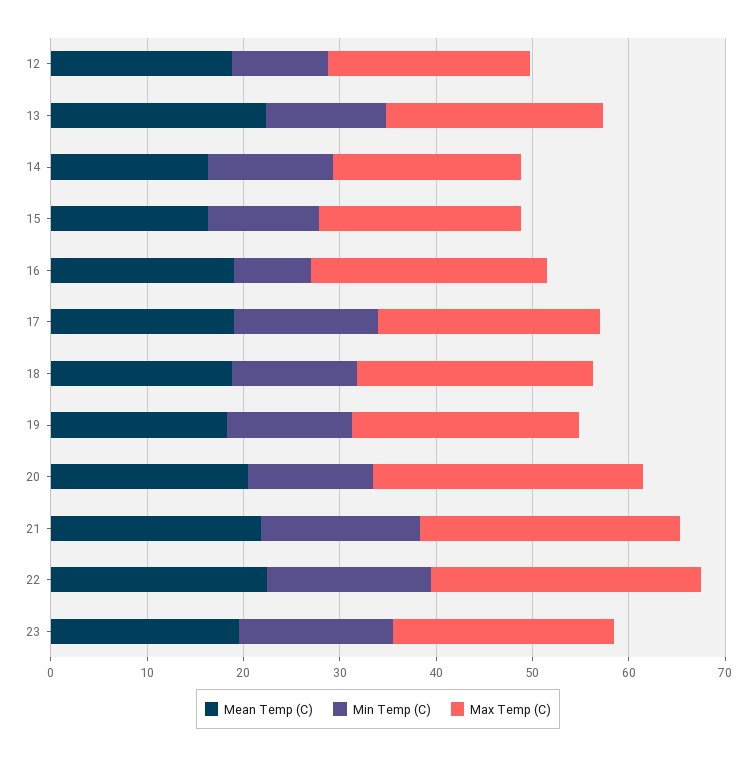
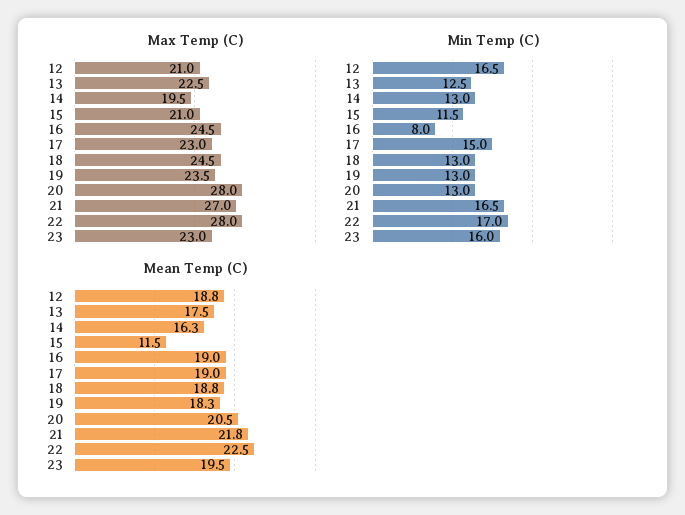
  {
    "Mean Temp (C)": {
      "12": 18.8,
-     "13": 22,
+     "13": 17.5,
      "14": 16.3,
-     "15": 16,
+     "15": 11.5,
      "16": 19,
      "17": 19,
      "18": 18.8,
      "19": 18.3,
      "20": 20.5,
      "21": 21.8,
      "22": 22.5,
      "23": 19.5
    },
    "Min Temp (C)": {
-     "12": 10,
+     "12": 16.5,
      "13": 12.5,
      "14": 13,
      "15": 11.5,
      "16": 8,
      "17": 15,
      "18": 13,
      "19": 13,
      "20": 13,
      "21": 16.5,
      "22": 17,
      "23": 16
    },
    "Max Temp (C)": {
      "12": 21,
      "13": 22.5,
      "14": 19.5,
      "15": 21,
      "16": 24.5,
      "17": 23,
      "18": 24.5,
      "19": 23.5,
      "20": 28,
      "21": 27,
      "22": 28,
      "23": 23
    }
  }

